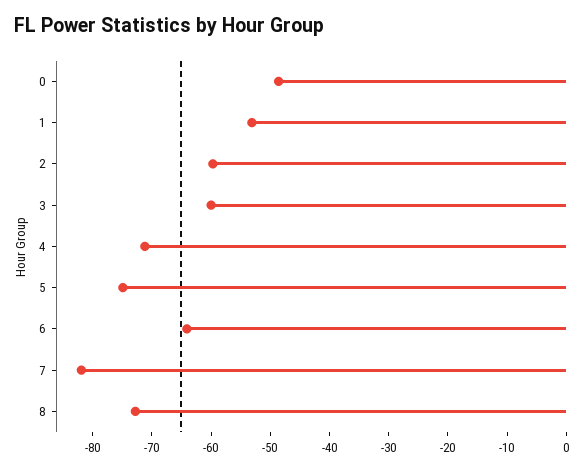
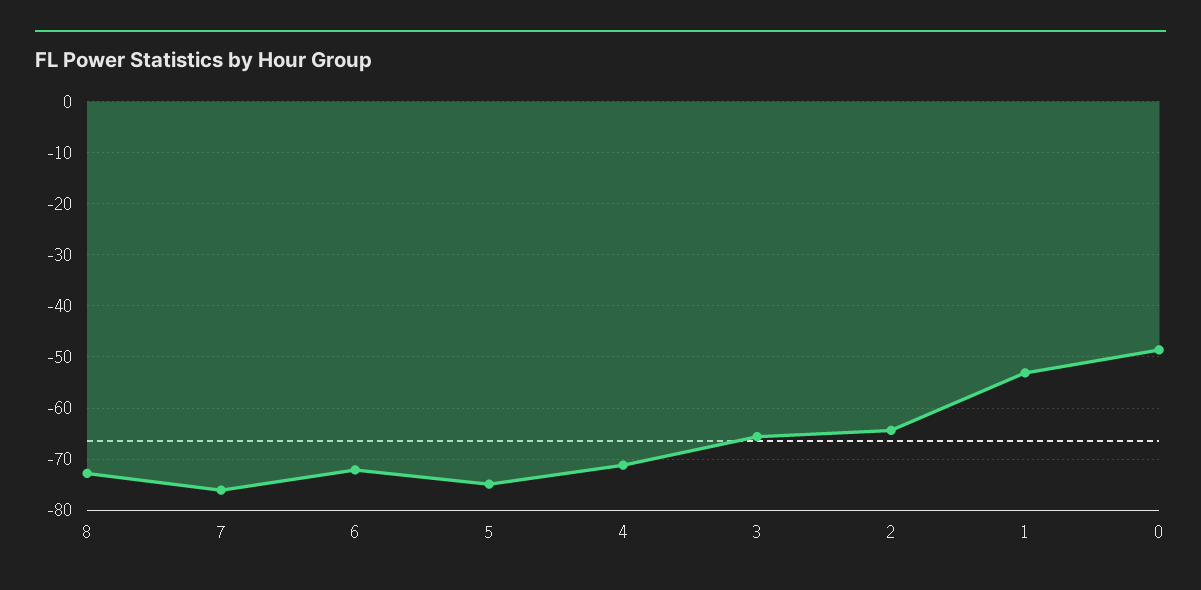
  {
    "0": -48,
    "1": -54,
-   "2": -60,
+   "2": -64,
-   "3": -60,
+   "3": -66,
    "4": -72,
    "5": -74,
-   "6": -64,
+   "6": -72,
-   "7": -82,
+   "7": -76,
    "8": -72
  }

